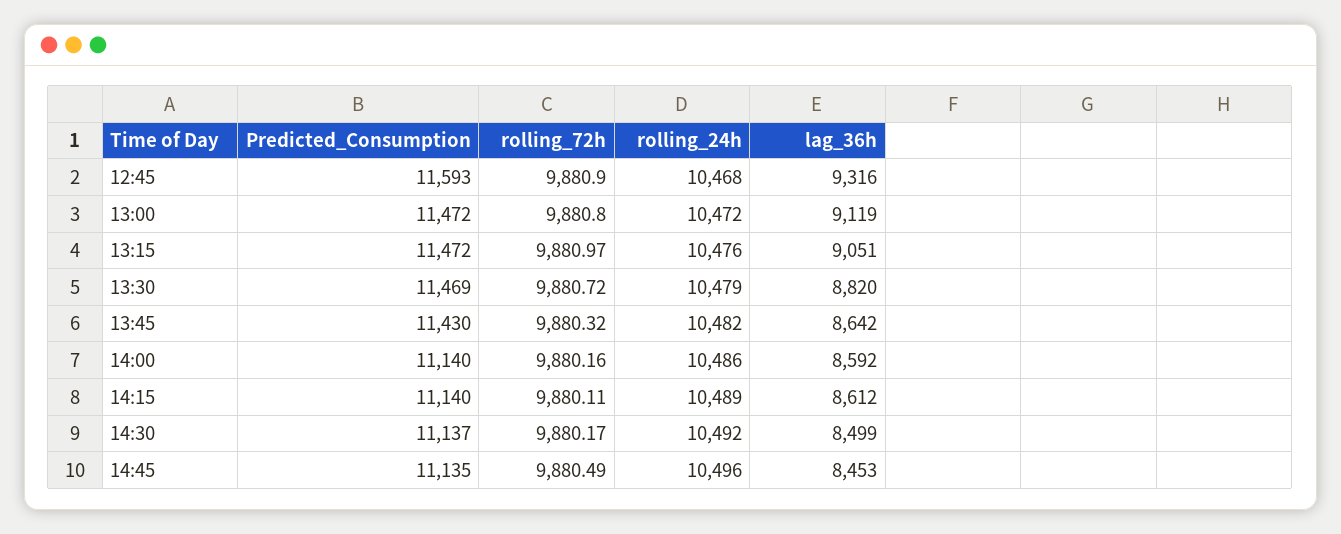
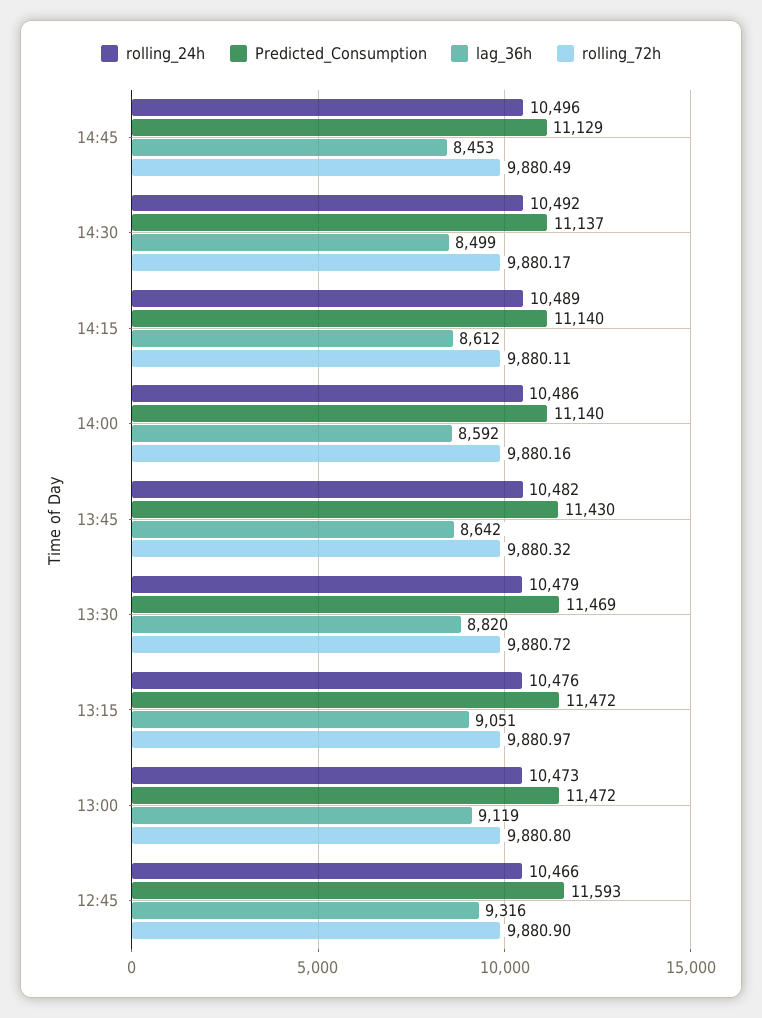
  {
    "Predicted_Consumption": {
      "12:45": 11593,
      "13:00": 11472,
      "13:15": 11472,
      "13:30": 11469,
      "13:45": 11430,
      "14:00": 11140,
      "14:15": 11140,
      "14:30": 11137,
-     "14:45": 11135
+     "14:45": 11129
    },
    "rolling_72h": {
      "12:45": 9880.9,
      "13:00": 9880.8,
      "13:15": 9880.97,
      "13:30": 9880.72,
      "13:45": 9880.32,
      "14:00": 9880.16,
      "14:15": 9880.11,
      "14:30": 9880.17,
      "14:45": 9880.49
    },
    "rolling_24h": {
-     "12:45": 10468,
+     "12:45": 10466,
-     "13:00": 10472,
+     "13:00": 10473,
      "13:15": 10476,
      "13:30": 10479,
      "13:45": 10482,
      "14:00": 10486,
      "14:15": 10489,
      "14:30": 10492,
      "14:45": 10496
    },
    "lag_36h": {
      "12:45": 9316,
      "13:00": 9119,
      "13:15": 9051,
      "13:30": 8820,
      "13:45": 8642,
      "14:00": 8592,
      "14:15": 8612,
      "14:30": 8499,
      "14:45": 8453
    }
  }

